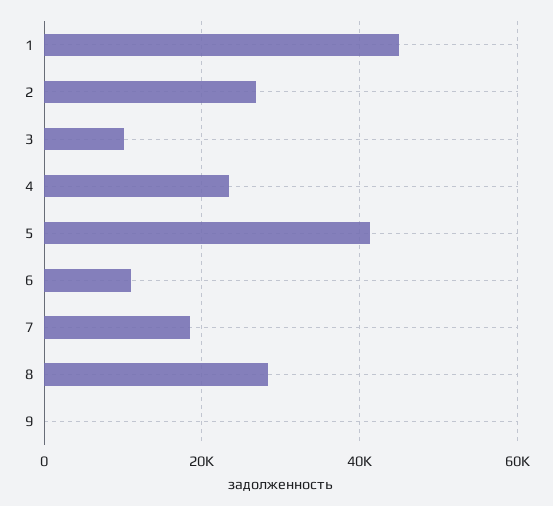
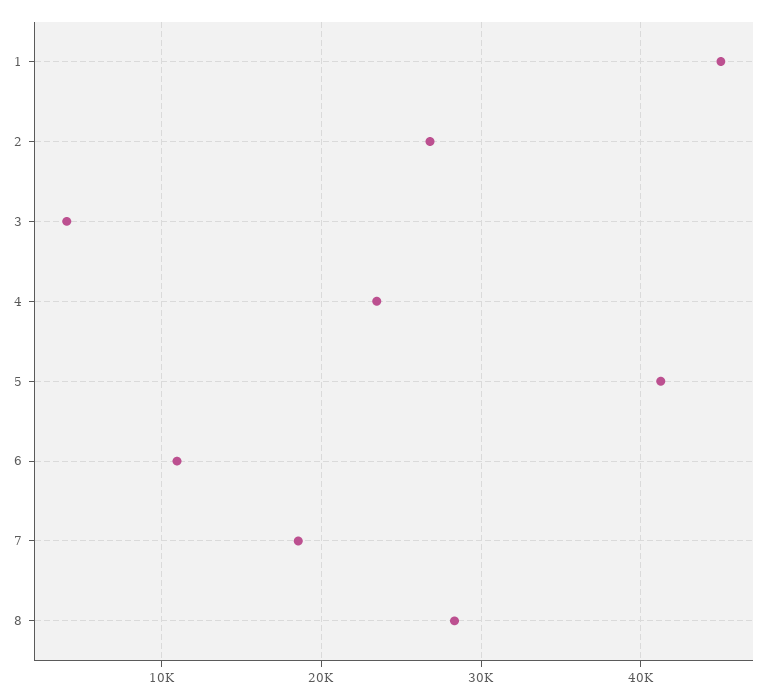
  {
    "1": 45000,
    "2": 27000,
-   "3": 10000,
+   "3": 4000,
    "4": 23000,
    "5": 41000,
    "6": 11000,
    "7": 19000,
-   "8": 28000,
+   "8": 28000
-   "9": 0
  }

